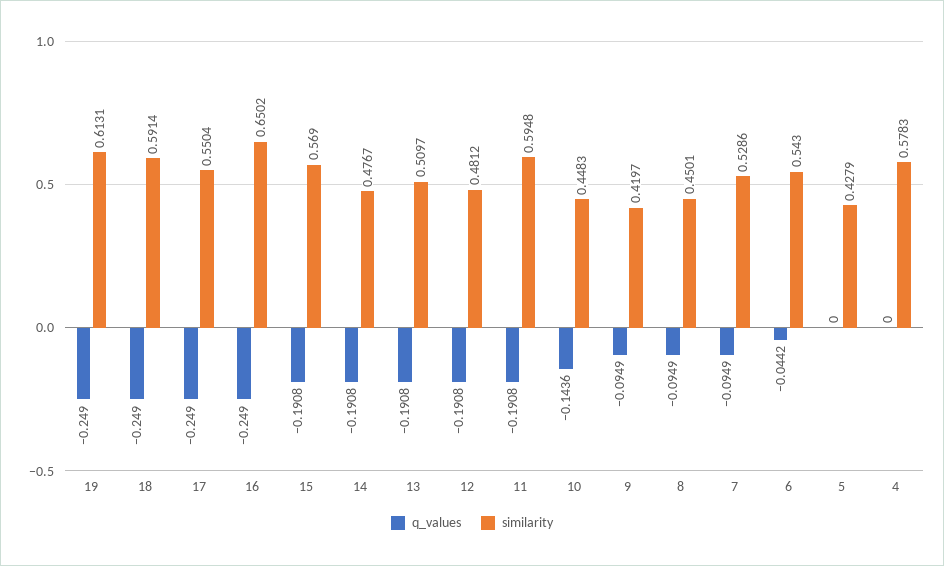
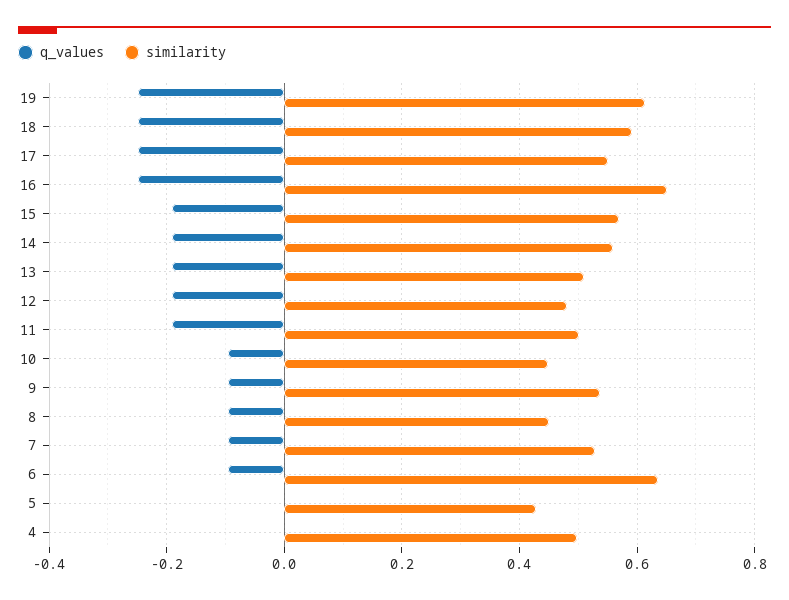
  {
    "q_values": {
      "19": -0.249,
      "18": -0.249,
      "17": -0.249,
      "16": -0.249,
      "15": -0.1908,
      "14": -0.1908,
      "13": -0.1908,
      "12": -0.1908,
      "11": -0.1908,
-     "10": -0.1436,
+     "10": -0.1,
      "9": -0.0949,
      "8": -0.0949,
      "7": -0.0949,
-     "6": -0.0442,
+     "6": -0.1,
      "5": 0,
      "4": 0
    },
    "similarity": {
      "19": 0.6131,
      "18": 0.5914,
      "17": 0.5504,
      "16": 0.6502,
      "15": 0.569,
-     "14": 0.4767,
+     "14": 0.56,
      "13": 0.5097,
      "12": 0.4812,
-     "11": 0.5948,
+     "11": 0.5,
      "10": 0.4483,
-     "9": 0.4197,
+     "9": 0.54,
      "8": 0.4501,
      "7": 0.5286,
-     "6": 0.543,
+     "6": 0.64,
      "5": 0.4279,
-     "4": 0.5783
+     "4": 0.5
    }
  }

